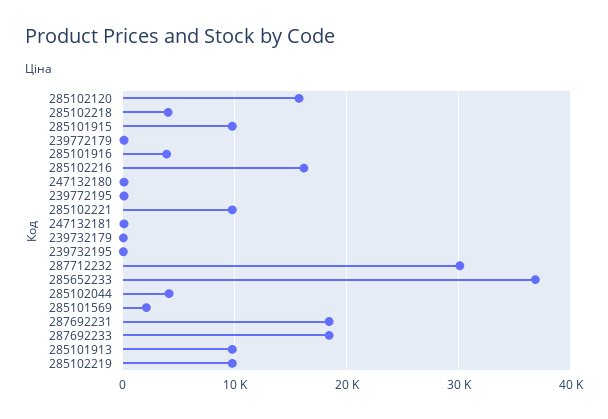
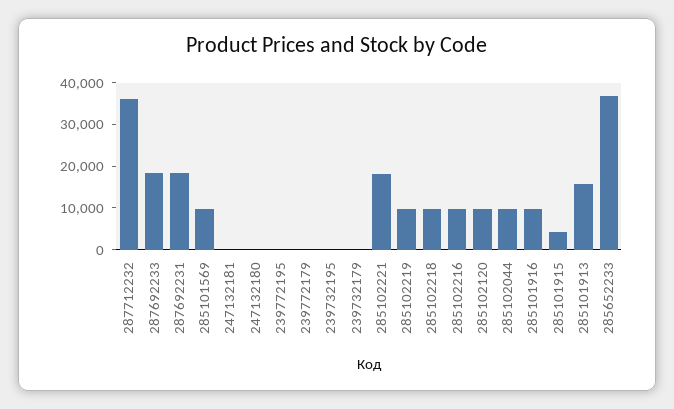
  {
-   "285102120": 16000,
+   "285102120": 10000,
-   "285102218": 4000,
+   "285102218": 10000,
-   "285101915": 10000,
+   "285101915": 4000,
    "239772179": 0,
-   "285101916": 4000,
+   "285101916": 10000,
-   "285102216": 16000,
+   "285102216": 10000,
    "247132180": 0,
    "239772195": 0,
-   "285102221": 10000,
+   "285102221": 18000,
    "247132181": 0,
    "239732179": 0,
    "239732195": 0,
-   "287712232": 30000,
+   "287712232": 36000,
    "285652233": 37000,
-   "285102044": 4000,
+   "285102044": 10000,
-   "285101569": 2000,
+   "285101569": 10000,
    "287692231": 18000,
    "287692233": 18000,
-   "285101913": 10000,
+   "285101913": 16000,
    "285102219": 10000
  }

